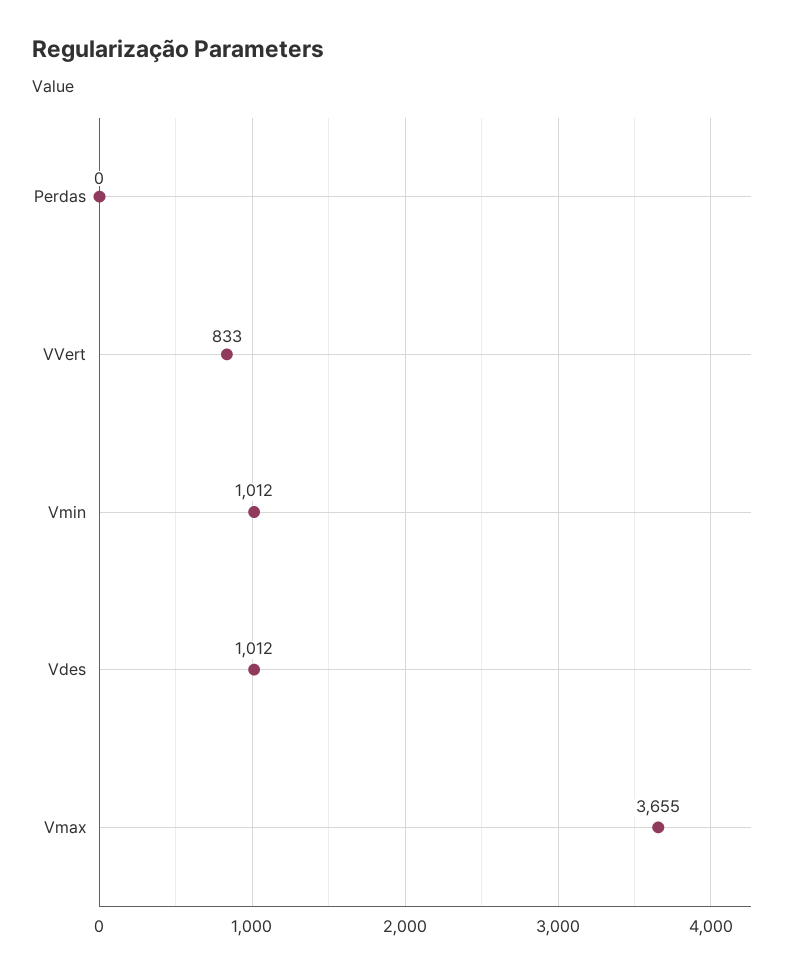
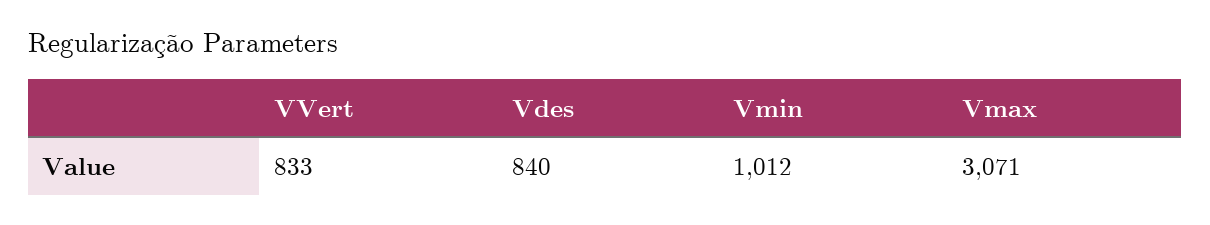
  {
-   "Perdas": 0,
    "VVert": 833,
    "Vmin": 1012,
-   "Vdes": 1012,
+   "Vdes": 840,
-   "Vmax": 3655
+   "Vmax": 3071
  }

